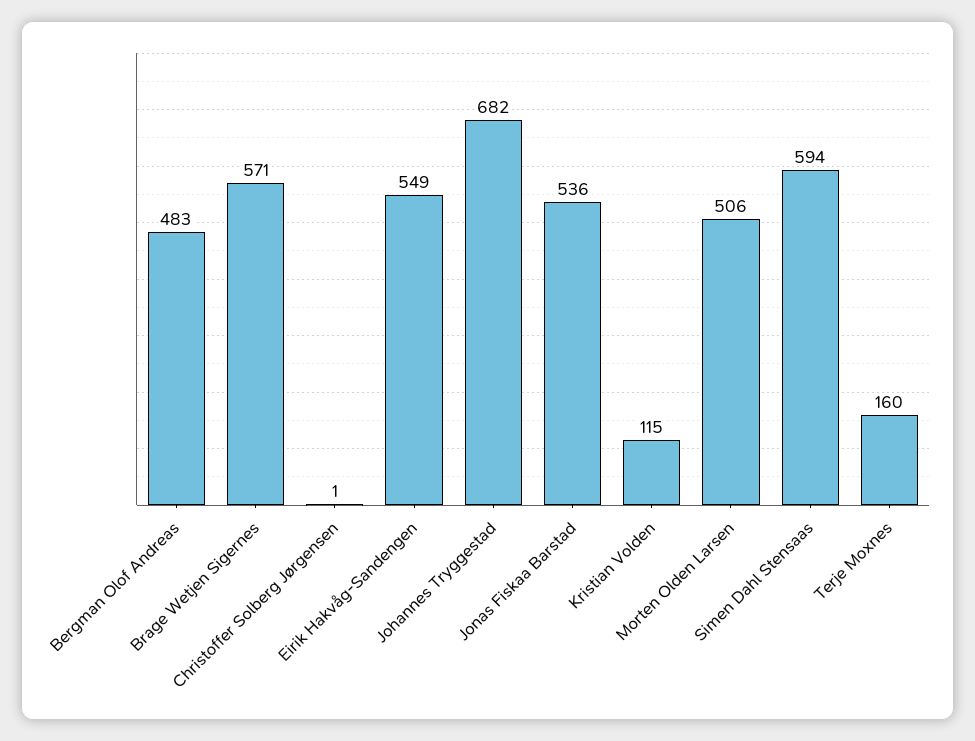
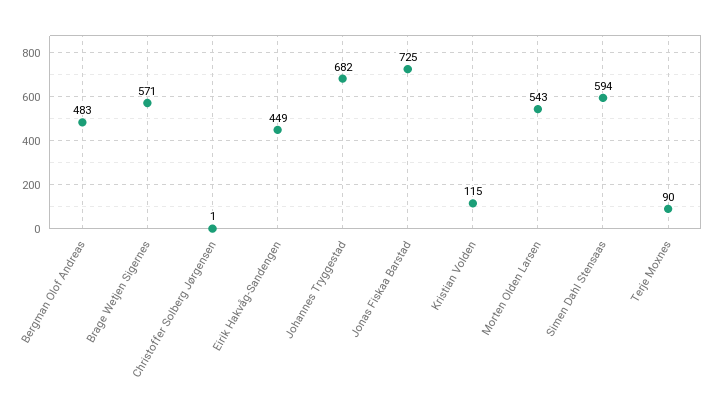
  {
    "Bergman Olof Andreas": 483,
    "Brage Wetjen Sigernes": 571,
    "Christoffer Solberg Jørgensen": 1,
-   "Eirik Hakvåg-Sandengen": 549,
+   "Eirik Hakvåg-Sandengen": 449,
    "Johannes Tryggestad": 682,
-   "Jonas Fiskaa Barstad": 536,
+   "Jonas Fiskaa Barstad": 725,
    "Kristian Volden": 115,
-   "Morten Olden Larsen": 506,
+   "Morten Olden Larsen": 543,
    "Simen Dahl Stensaas": 594,
-   "Terje Moxnes": 160
+   "Terje Moxnes": 90
  }

